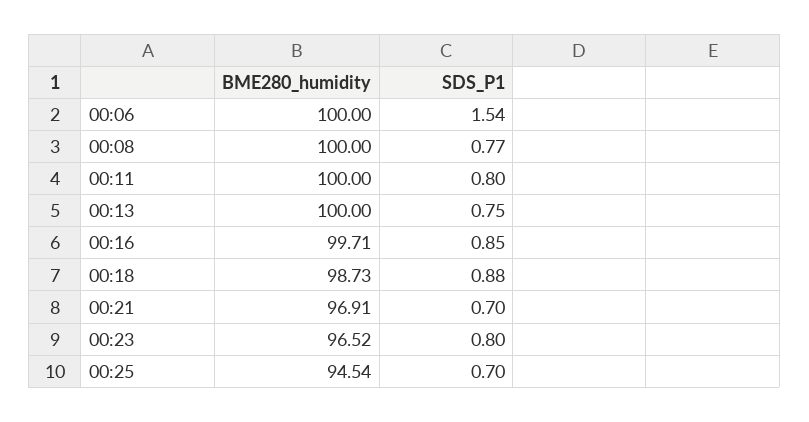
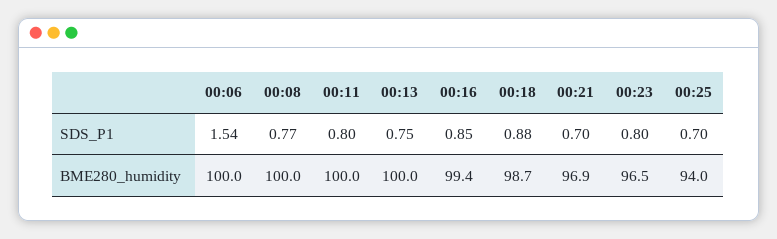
  {
    "BME280_humidity": {
      "00:06": 100,
      "00:08": 100,
      "00:11": 100,
      "00:13": 100,
-     "00:16": 99.71,
+     "00:16": 99.4,
      "00:18": 98.73,
      "00:21": 96.91,
      "00:23": 96.52,
-     "00:25": 94.54
+     "00:25": 94
    },
    "SDS_P1": {
      "00:06": 1.54,
      "00:08": 0.77,
      "00:11": 0.8,
      "00:13": 0.75,
      "00:16": 0.85,
      "00:18": 0.88,
      "00:21": 0.7,
      "00:23": 0.8,
      "00:25": 0.7
    }
  }

